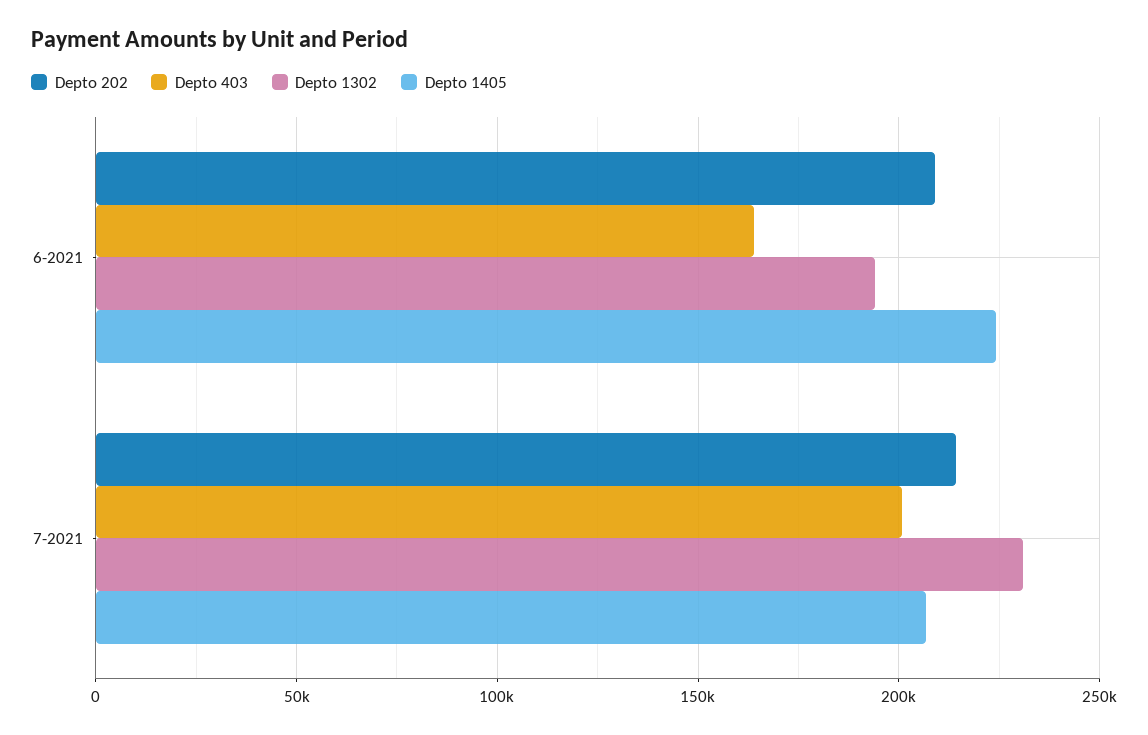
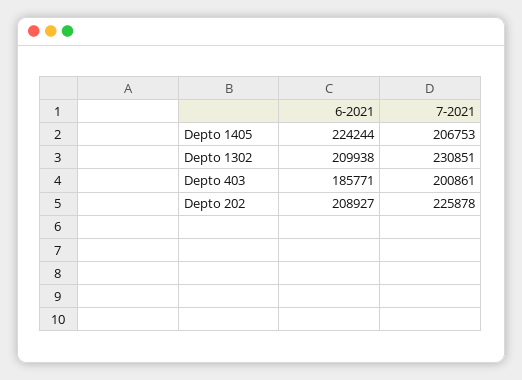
  {
    "Depto 202": {
      "6-2021": 208927,
-     "7-2021": 215000
+     "7-2021": 225878
    },
    "Depto 403": {
-     "6-2021": 165000,
+     "6-2021": 185771,
      "7-2021": 200861
    },
    "Depto 1302": {
-     "6-2021": 195000,
+     "6-2021": 209938,
      "7-2021": 230851
    },
    "Depto 1405": {
      "6-2021": 224244,
      "7-2021": 206753
    }
  }

